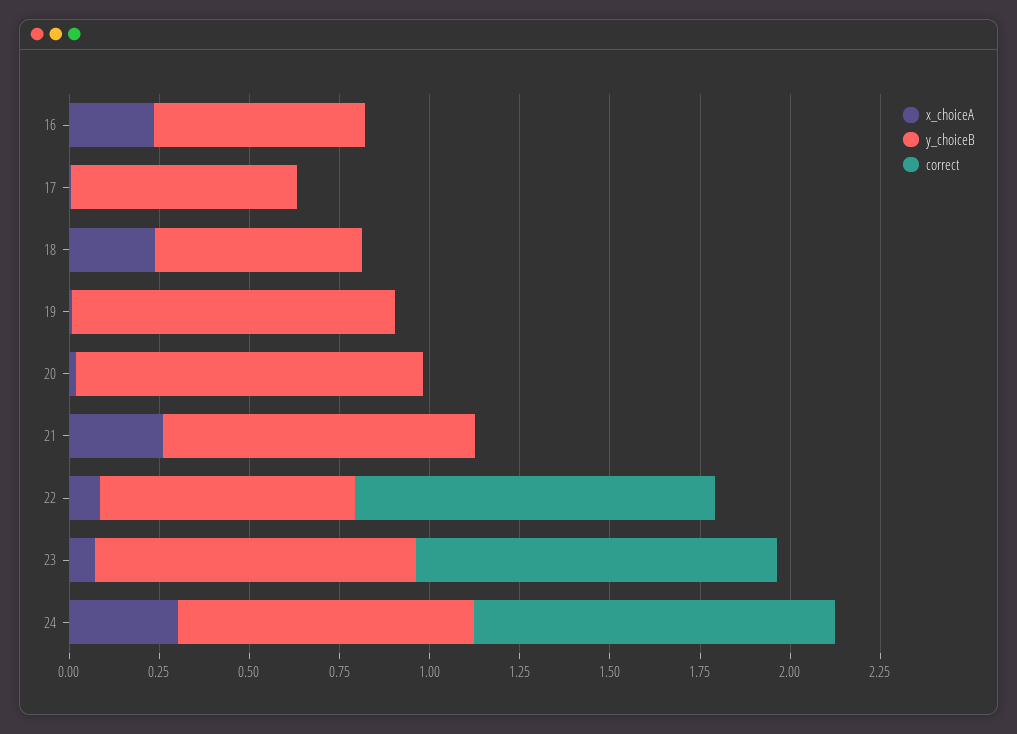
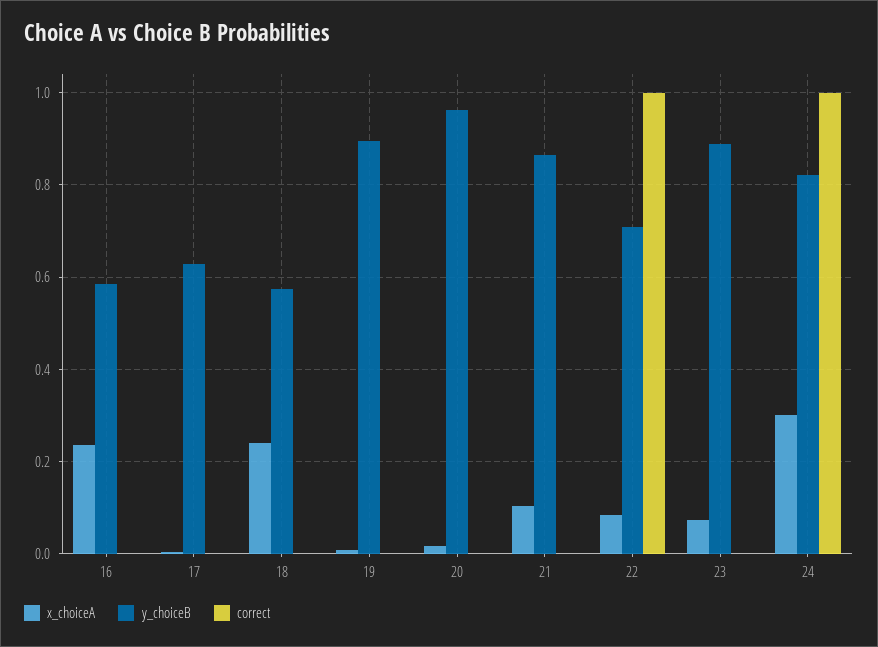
  {
    "x_choiceA": {
      "16": 0.24,
      "17": 0,
      "18": 0.24,
      "19": 0,
      "20": 0.02,
-     "21": 0.25,
+     "21": 0.1,
      "22": 0.08,
      "23": 0.08,
      "24": 0.3
    },
    "y_choiceB": {
      "16": 0.58,
      "17": 0.62,
      "18": 0.58,
      "19": 0.9,
      "20": 0.96,
      "21": 0.86,
      "22": 0.7,
      "23": 0.88,
      "24": 0.82
    },
    "correct": {
      "16": 0,
      "17": 0,
      "18": 0,
      "19": 0,
      "20": 0,
      "21": 0,
      "22": 1,
-     "23": 1,
+     "23": 0,
      "24": 1
    }
  }

